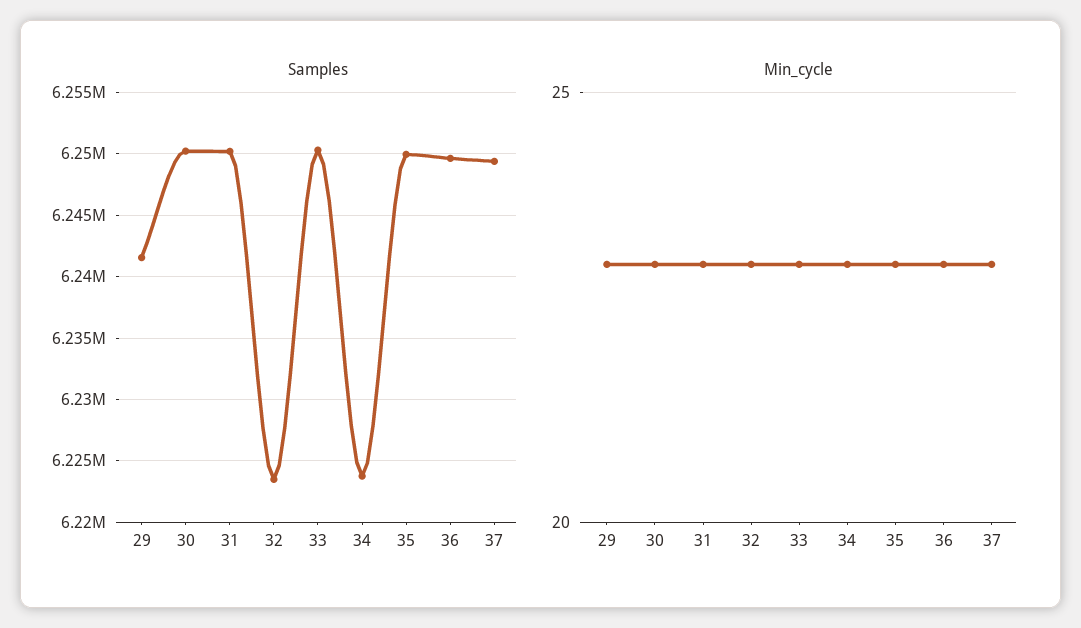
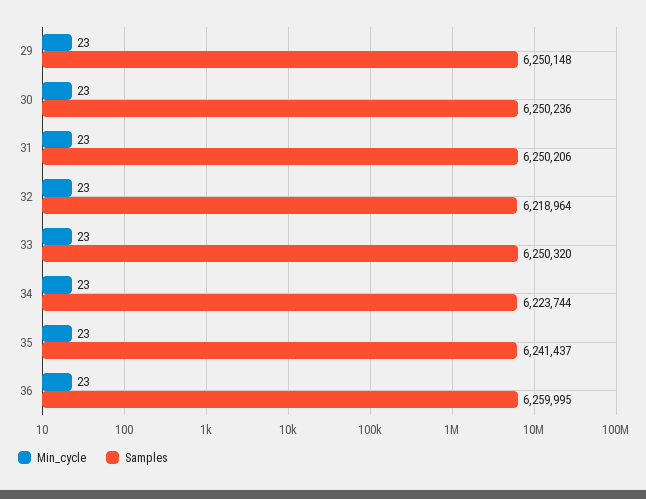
  {
    "Samples": {
-     "29": 6241500,
+     "29": 6250148,
      "30": 6250236,
      "31": 6250206,
-     "32": 6223500,
+     "32": 6218964,
      "33": 6250320,
      "34": 6223744,
-     "35": 6250000,
+     "35": 6241437,
-     "36": 6249500,
+     "36": 6259995
-     "37": 6249500
    },
    "Min_cycle": {
      "29": 23,
      "30": 23,
      "31": 23,
      "32": 23,
      "33": 23,
      "34": 23,
      "35": 23,
-     "36": 23,
+     "36": 23
-     "37": 23
    }
  }

